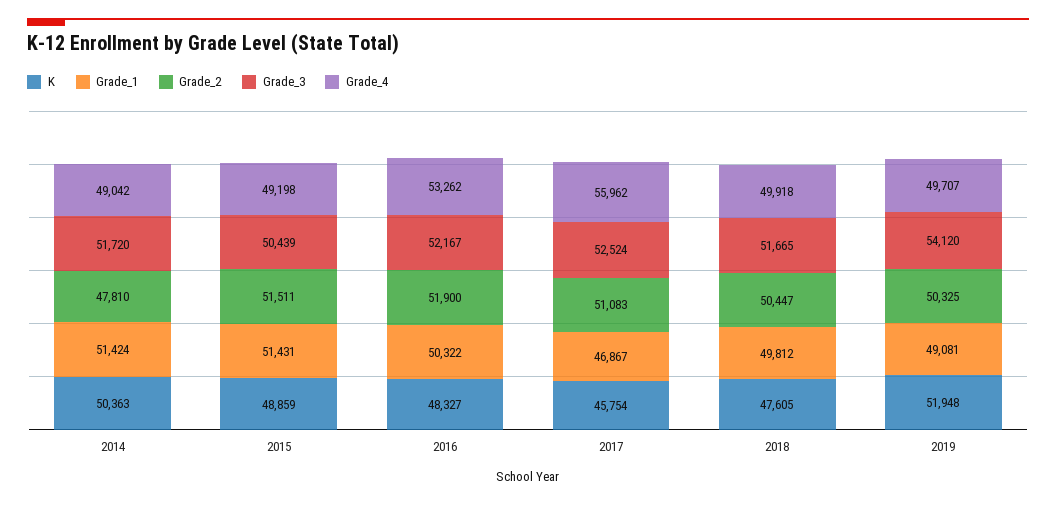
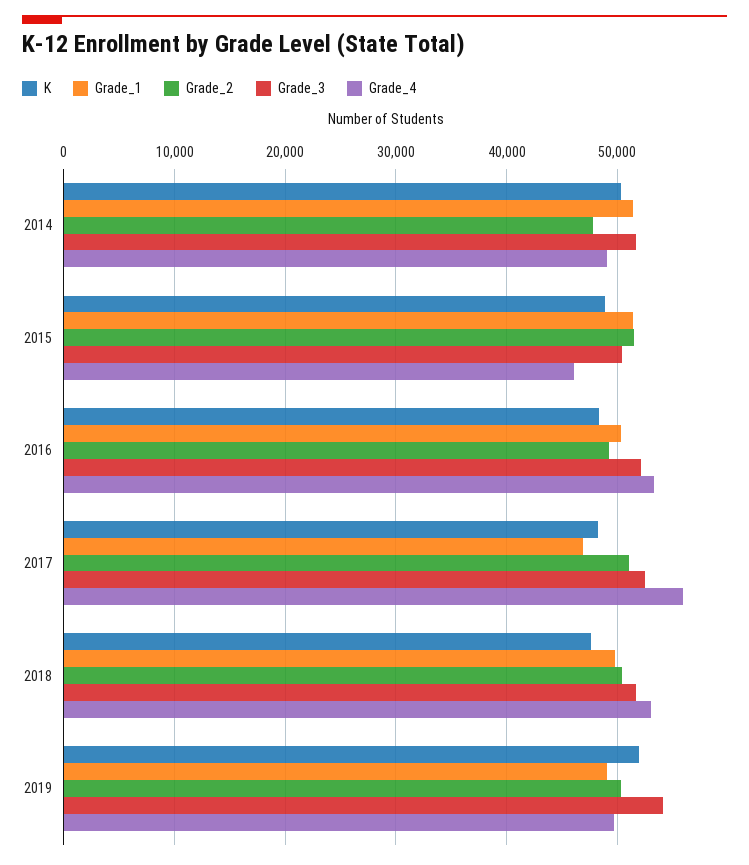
  {
    "K": {
      "2014": 50363,
      "2015": 48859,
      "2016": 48327,
-     "2017": 45754,
+     "2017": 48000,
      "2018": 47605,
      "2019": 51948
    },
    "Grade_1": {
      "2014": 51424,
      "2015": 51431,
      "2016": 50322,
      "2017": 46867,
      "2018": 49812,
      "2019": 49081
    },
    "Grade_2": {
      "2014": 47810,
      "2015": 51511,
-     "2016": 51900,
+     "2016": 49000,
      "2017": 51083,
      "2018": 50447,
      "2019": 50325
    },
    "Grade_3": {
      "2014": 51720,
      "2015": 50439,
      "2016": 52167,
      "2017": 52524,
      "2018": 51665,
      "2019": 54120
    },
    "Grade_4": {
      "2014": 49042,
-     "2015": 49198,
+     "2015": 46000,
      "2016": 53262,
      "2017": 55962,
-     "2018": 49918,
+     "2018": 53000,
      "2019": 49707
    }
  }

